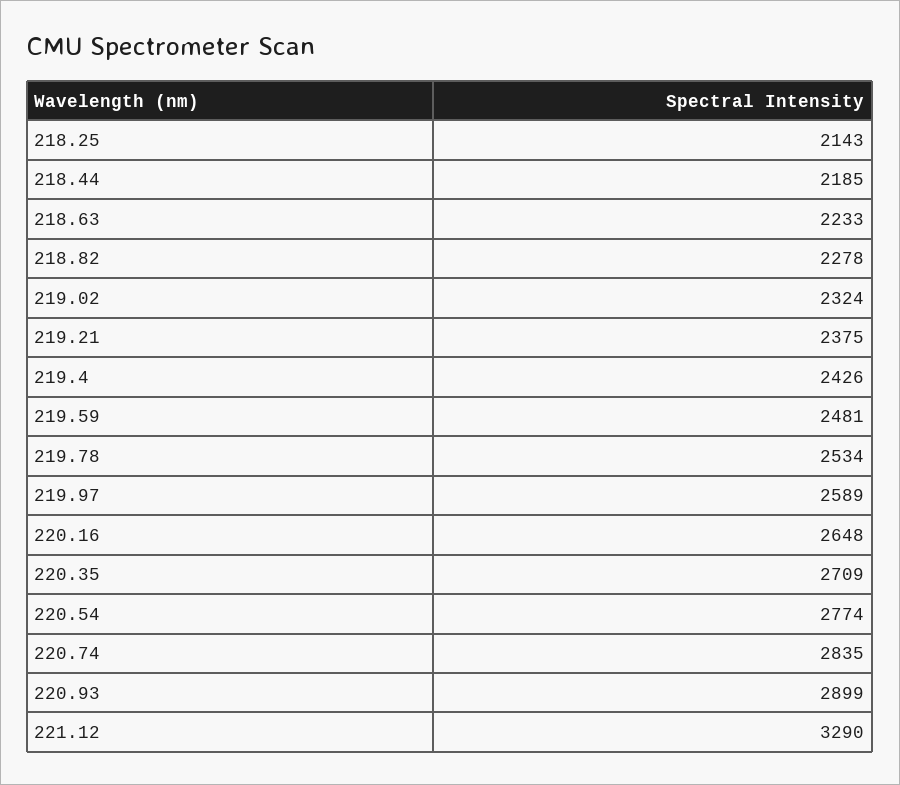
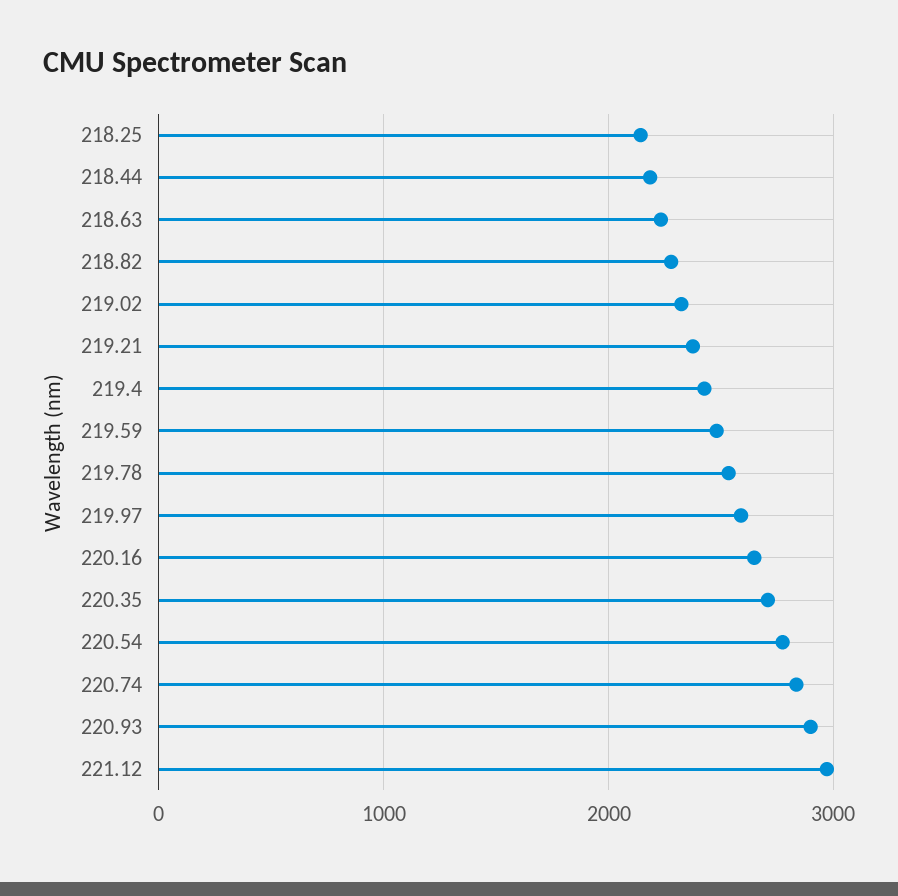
  {
    "218.25": 2143,
    "218.44": 2185,
    "218.63": 2233,
    "218.82": 2278,
    "219.02": 2324,
    "219.21": 2375,
    "219.4": 2426,
    "219.59": 2481,
    "219.78": 2534,
    "219.97": 2589,
    "220.16": 2648,
    "220.35": 2709,
    "220.54": 2774,
    "220.74": 2835,
    "220.93": 2899,
-   "221.12": 3290
+   "221.12": 3000
  }

